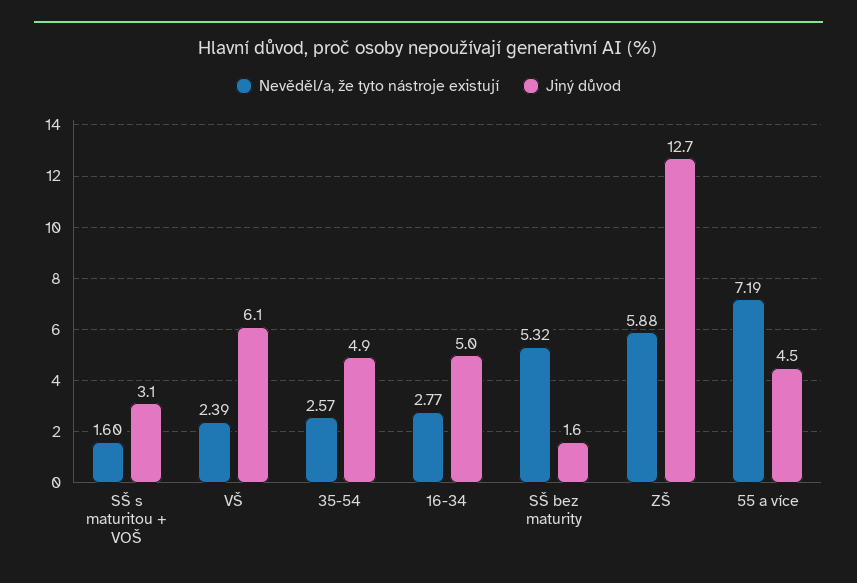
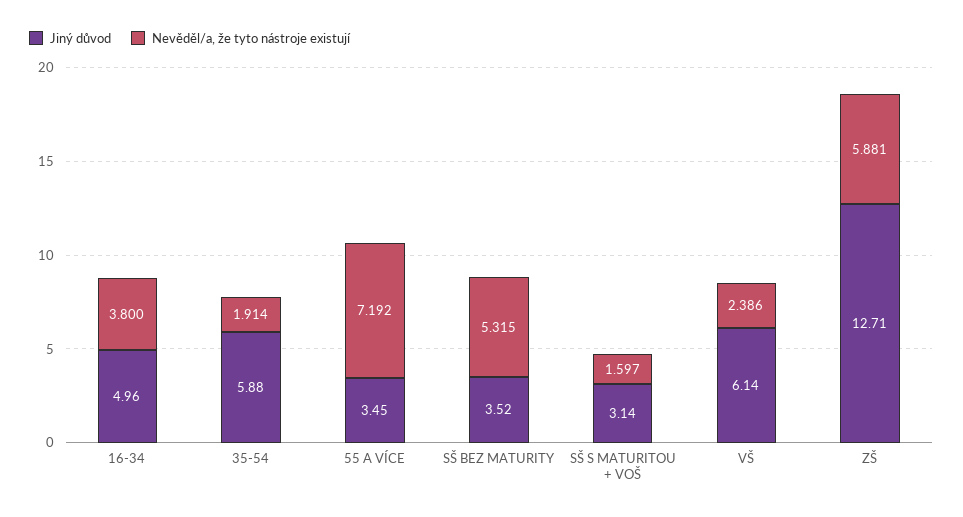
  {
    "Nevěděl/a, že tyto nástroje existují": {
      "SŠ s maturitou + VOŠ": 1.597,
      "VŠ": 2.386,
-     "35-54": 2.57,
+     "35-54": 1.914,
-     "16-34": 2.77,
+     "16-34": 3.8,
      "SŠ bez maturity": 5.315,
      "ZŠ": 5.881,
      "55 a více": 7.192
    },
    "Jiný důvod": {
      "SŠ s maturitou + VOŠ": 3.14,
      "VŠ": 6.14,
-     "35-54": 4.9,
+     "35-54": 5.88,
      "16-34": 4.96,
-     "SŠ bez maturity": 1.6,
+     "SŠ bez maturity": 3.52,
      "ZŠ": 12.71,
-     "55 a více": 4.5
+     "55 a více": 3.45
    }
  }

